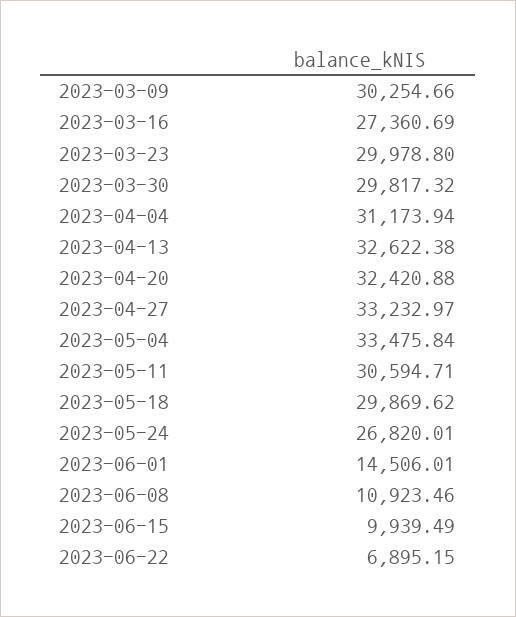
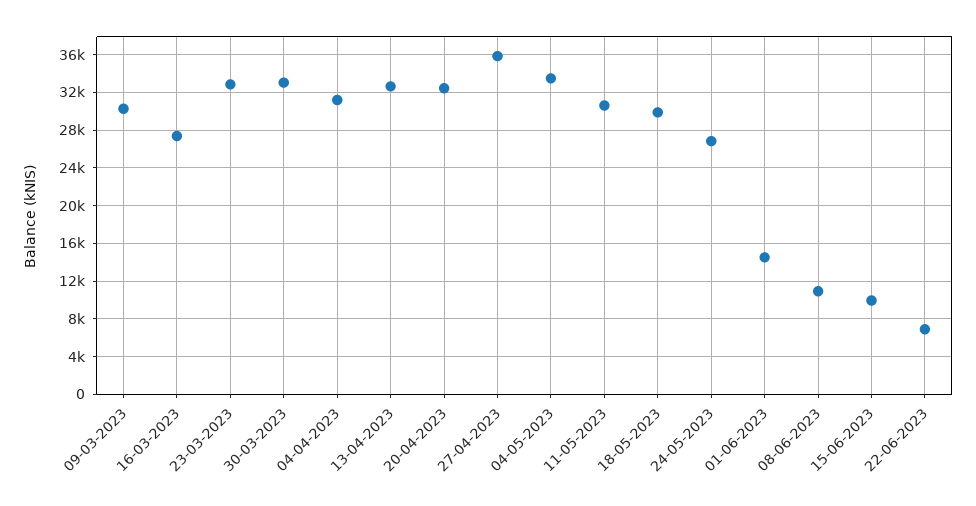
  {
    "2023-03-09": 30254.66,
    "2023-03-16": 27360.69,
-   "2023-03-23": 29978.8,
+   "2023-03-23": 33000,
-   "2023-03-30": 29817.32,
+   "2023-03-30": 33000,
    "2023-04-04": 31173.94,
    "2023-04-13": 32622.38,
    "2023-04-20": 32420.88,
-   "2023-04-27": 33232.97,
+   "2023-04-27": 36000,
    "2023-05-04": 33475.84,
    "2023-05-11": 30594.71,
    "2023-05-18": 29869.62,
    "2023-05-24": 26820.01,
    "2023-06-01": 14506.01,
    "2023-06-08": 10923.46,
    "2023-06-15": 9939.49,
    "2023-06-22": 6895.15
  }

